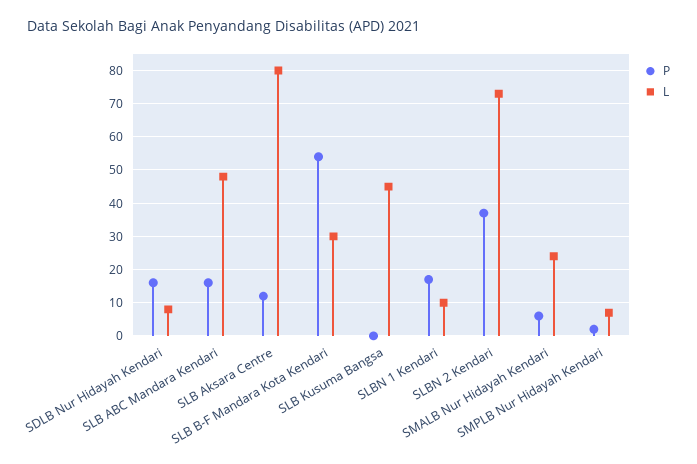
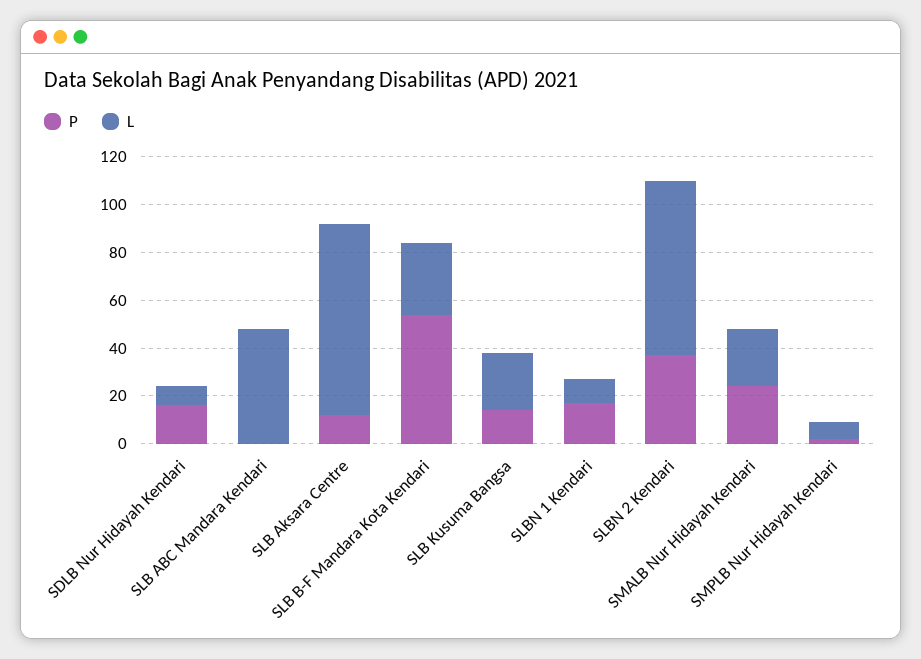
  {
    "P": {
      "SDLB Nur Hidayah Kendari": 15,
-     "SLB ABC Mandara Kendari": 15,
+     "SLB ABC Mandara Kendari": 0,
      "SLB Aksara Centre": 10,
      "SLB B-F Mandara Kota Kendari": 55,
-     "SLB Kusuma Bangsa": 0,
+     "SLB Kusuma Bangsa": 15,
      "SLBN 1 Kendari": 15,
      "SLBN 2 Kendari": 35,
-     "SMALB Nur Hidayah Kendari": 5,
+     "SMALB Nur Hidayah Kendari": 25,
      "SMPLB Nur Hidayah Kendari": 0
    },
    "L": {
      "SDLB Nur Hidayah Kendari": 10,
      "SLB ABC Mandara Kendari": 50,
      "SLB Aksara Centre": 80,
      "SLB B-F Mandara Kota Kendari": 30,
-     "SLB Kusuma Bangsa": 45,
+     "SLB Kusuma Bangsa": 25,
      "SLBN 1 Kendari": 10,
      "SLBN 2 Kendari": 75,
      "SMALB Nur Hidayah Kendari": 25,
      "SMPLB Nur Hidayah Kendari": 5
    }
  }

